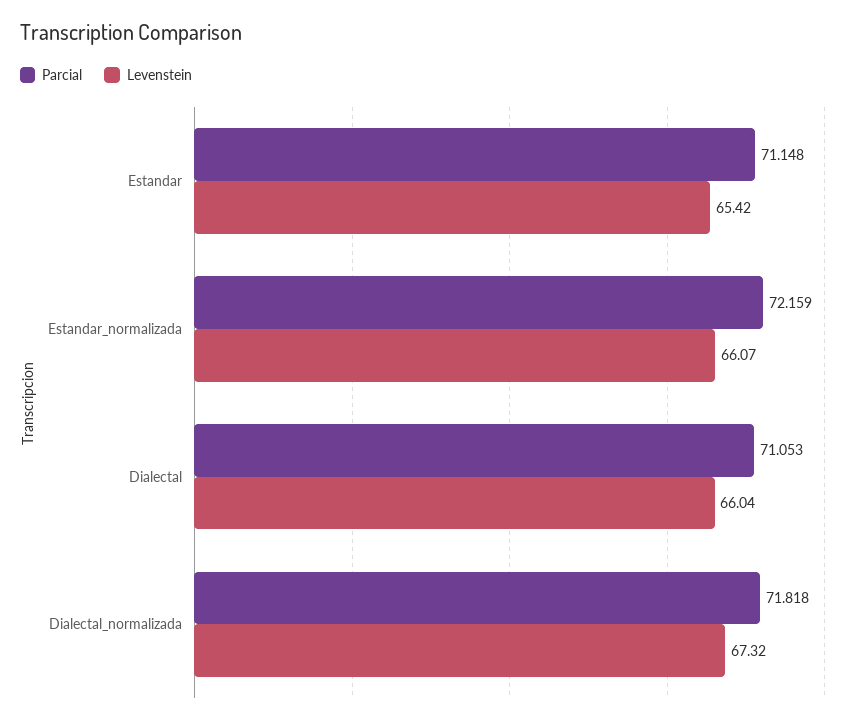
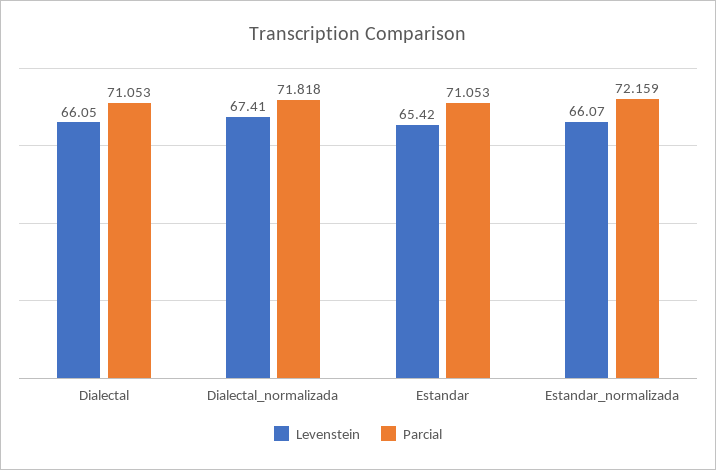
  {
    "Parcial": {
-     "Estandar": 71.148,
+     "Estandar": 71.053,
      "Estandar_normalizada": 72.159,
      "Dialectal": 71.053,
      "Dialectal_normalizada": 71.818
    },
    "Levenstein": {
      "Estandar": 65.42,
      "Estandar_normalizada": 66.07,
-     "Dialectal": 66.04,
+     "Dialectal": 66.05,
-     "Dialectal_normalizada": 67.32
+     "Dialectal_normalizada": 67.41
    }
  }

